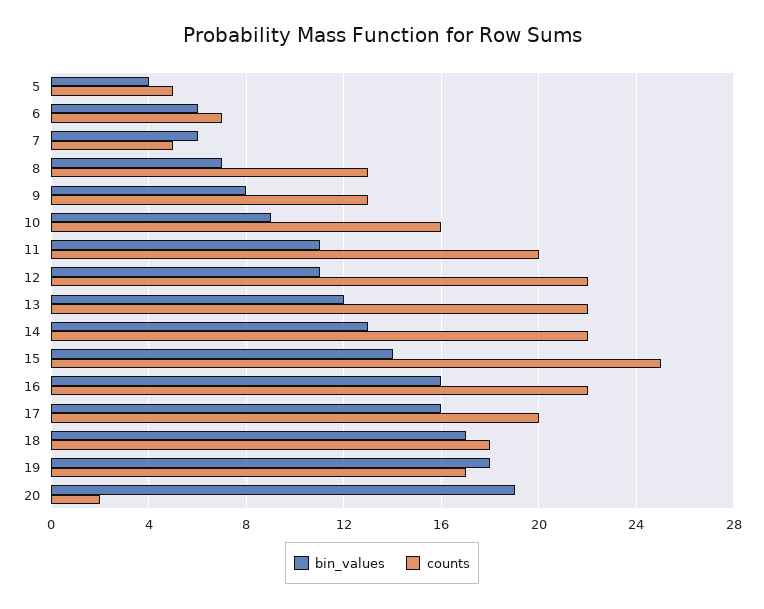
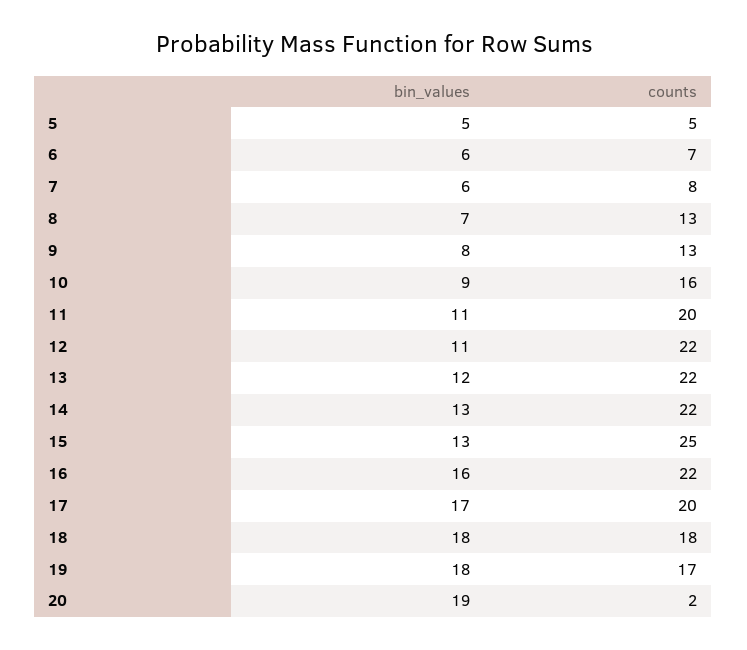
  {
    "bin_values": {
-     "5": 4,
+     "5": 5,
      "6": 6,
      "7": 6,
      "8": 7,
      "9": 8,
      "10": 9,
      "11": 11,
      "12": 11,
      "13": 12,
      "14": 13,
-     "15": 14,
+     "15": 13,
      "16": 16,
-     "17": 16,
+     "17": 17,
-     "18": 17,
+     "18": 18,
      "19": 18,
      "20": 19
    },
    "counts": {
      "5": 5,
      "6": 7,
-     "7": 5,
+     "7": 8,
      "8": 13,
      "9": 13,
      "10": 16,
      "11": 20,
      "12": 22,
      "13": 22,
      "14": 22,
      "15": 25,
      "16": 22,
      "17": 20,
      "18": 18,
      "19": 17,
      "20": 2
    }
  }

